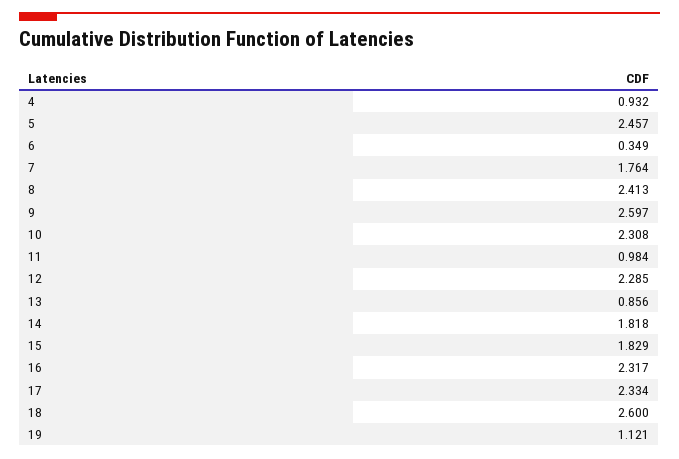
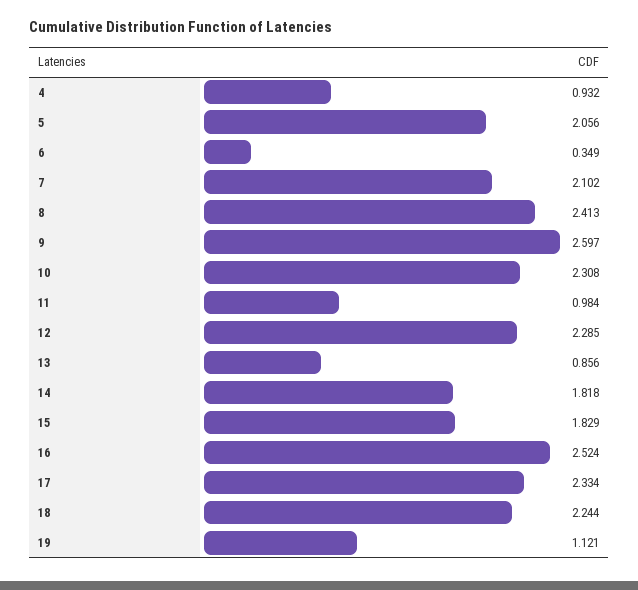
  {
    "4": 0.932,
-   "5": 2.457,
+   "5": 2.056,
    "6": 0.349,
-   "7": 1.764,
+   "7": 2.102,
    "8": 2.413,
    "9": 2.597,
    "10": 2.308,
    "11": 0.984,
    "12": 2.285,
    "13": 0.856,
    "14": 1.818,
    "15": 1.829,
-   "16": 2.317,
+   "16": 2.524,
    "17": 2.334,
-   "18": 2.6,
+   "18": 2.244,
    "19": 1.121
  }

